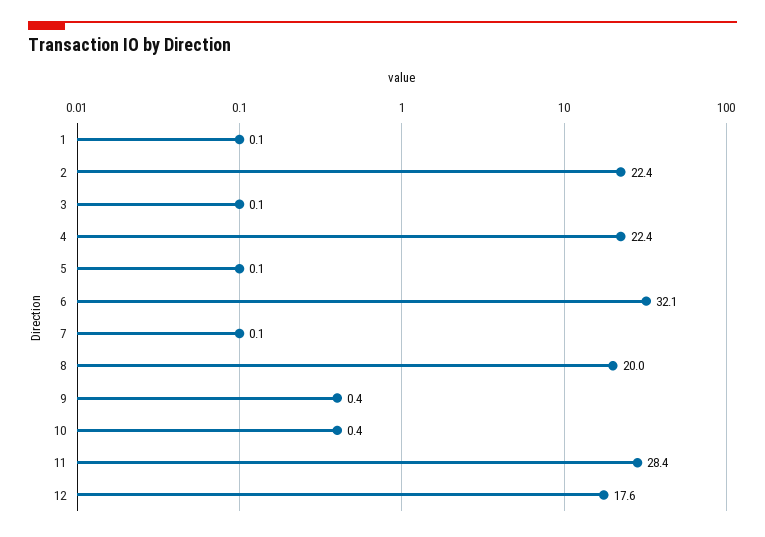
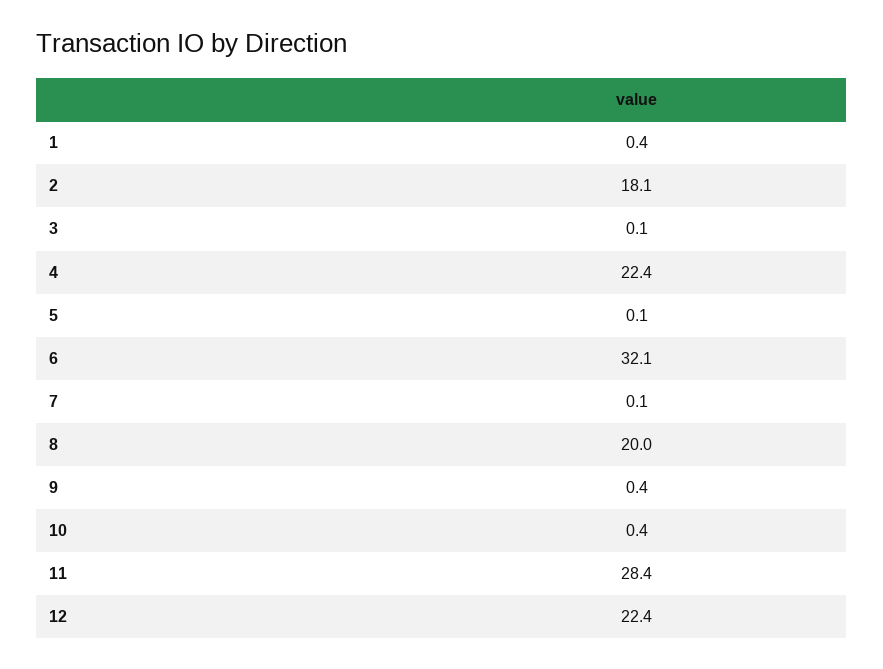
  {
-   "1": 0.1,
+   "1": 0.4,
-   "2": 22.4,
+   "2": 18.1,
    "3": 0.1,
    "4": 22.4,
    "5": 0.1,
    "6": 32.1,
    "7": 0.1,
    "8": 20,
    "9": 0.4,
    "10": 0.4,
    "11": 28.4,
-   "12": 17.6
+   "12": 22.4
  }

